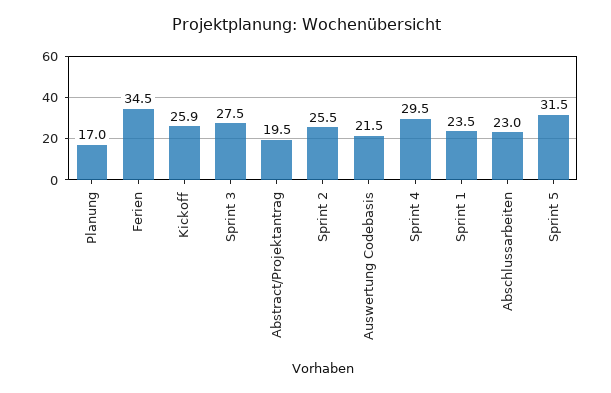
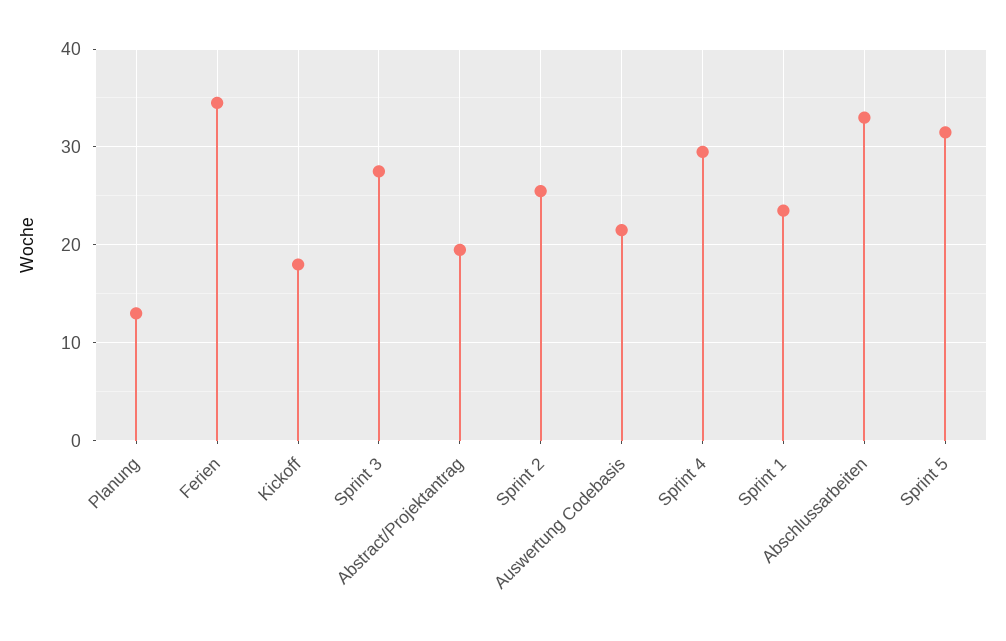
  {
-   "Planung": 17,
+   "Planung": 13,
    "Ferien": 34.5,
-   "Kickoff": 25.9,
+   "Kickoff": 18,
    "Sprint 3": 27.5,
    "Abstract/Projektantrag": 19.5,
    "Sprint 2": 25.5,
    "Auswertung Codebasis": 21.5,
    "Sprint 4": 29.5,
    "Sprint 1": 23.5,
-   "Abschlussarbeiten": 23,
+   "Abschlussarbeiten": 33,
    "Sprint 5": 31.5
  }

